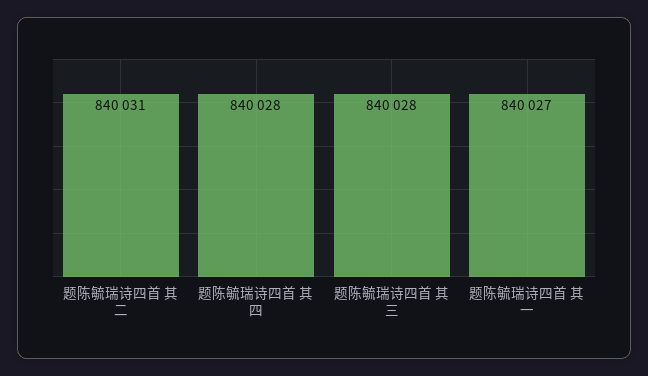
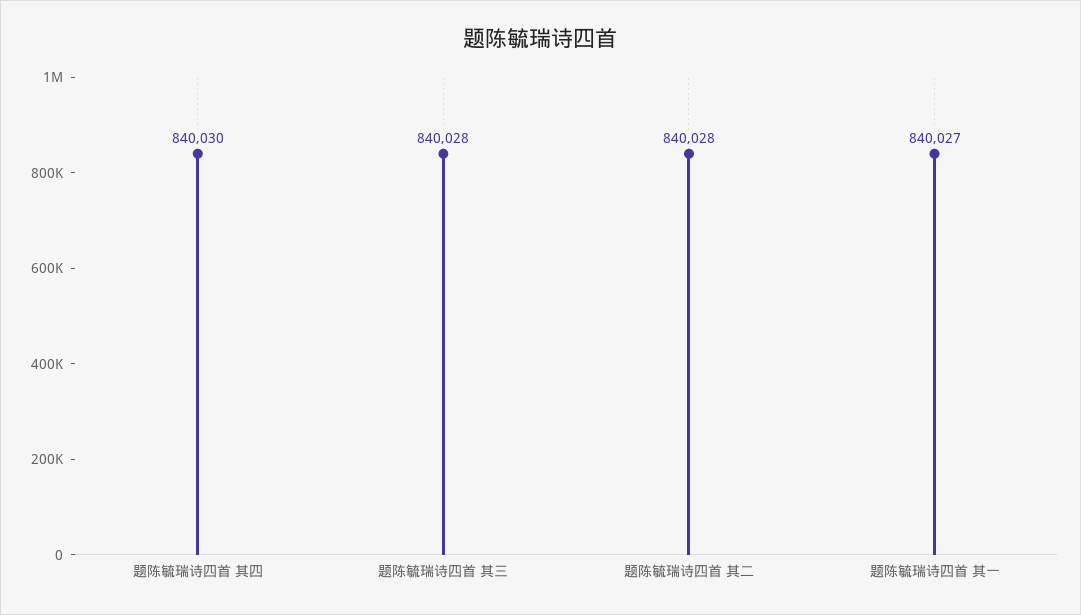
  {
-   "题陈毓瑞诗四首 其二": 840031,
+   "题陈毓瑞诗四首 其二": 840028,
-   "题陈毓瑞诗四首 其四": 840028,
+   "题陈毓瑞诗四首 其四": 840030,
    "题陈毓瑞诗四首 其三": 840028,
    "题陈毓瑞诗四首 其一": 840027
  }

